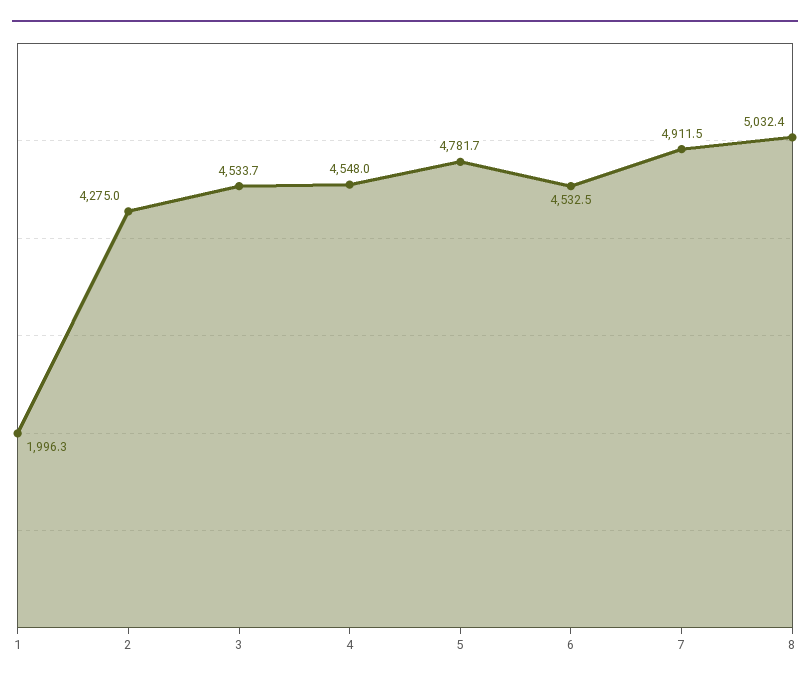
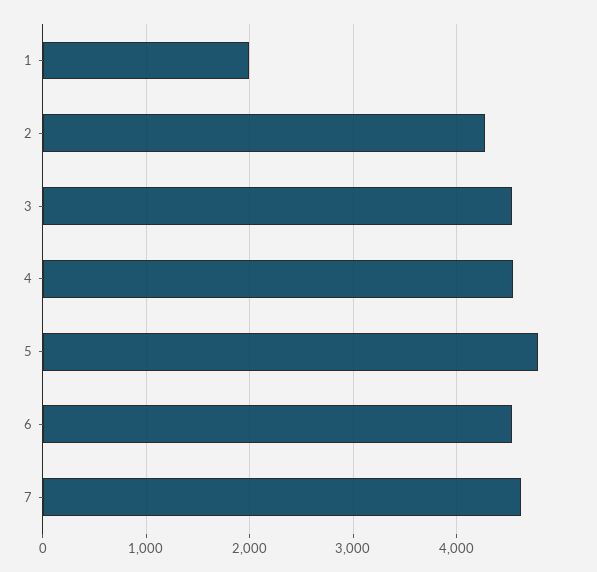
  {
    "1": 1996.3,
    "2": 4275,
    "3": 4533.7,
    "4": 4548,
    "5": 4781.7,
    "6": 4532.5,
-   "7": 4911.5,
+   "7": 4600
-   "8": 5032.4
  }

